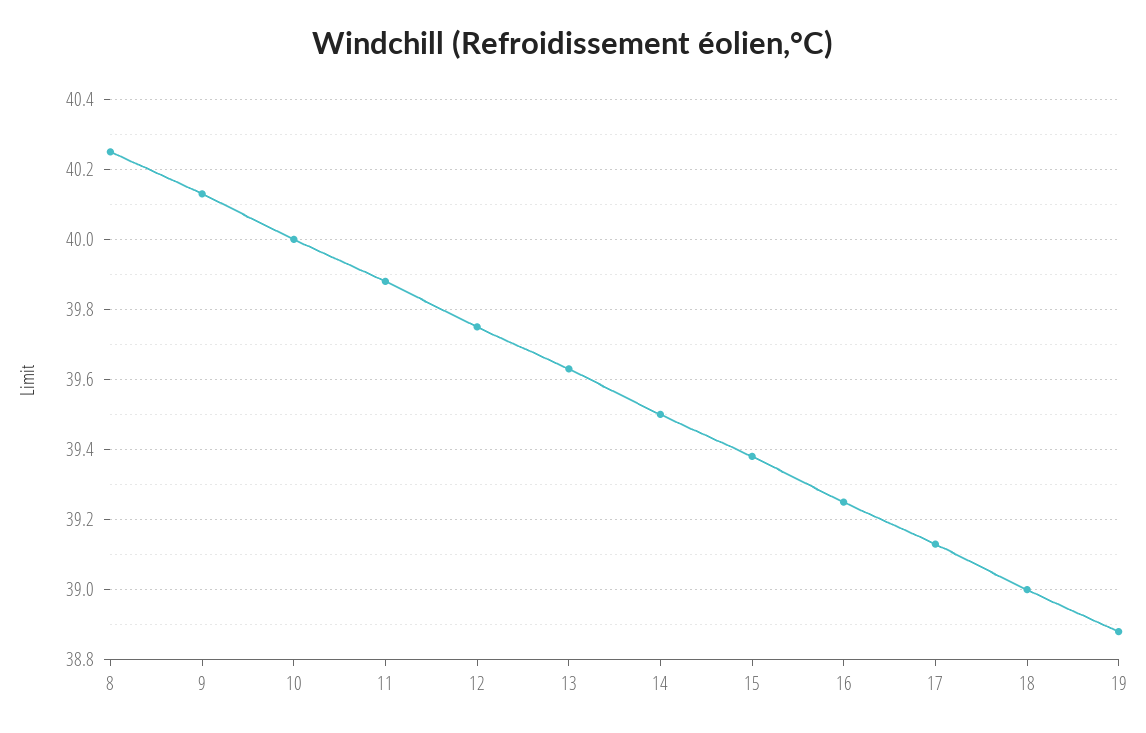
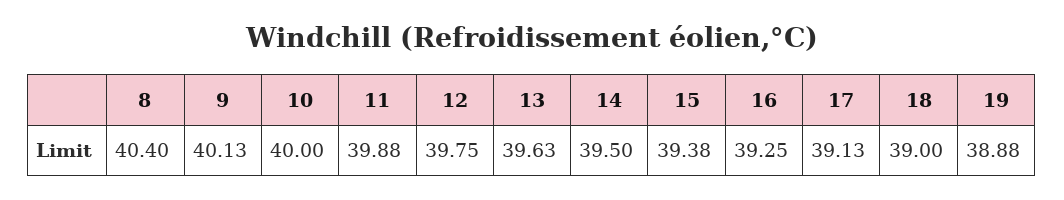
  {
-   "8": 40.25,
+   "8": 40.4,
    "9": 40.13,
    "10": 40,
    "11": 39.88,
    "12": 39.75,
    "13": 39.63,
    "14": 39.5,
    "15": 39.38,
    "16": 39.25,
    "17": 39.13,
    "18": 39,
    "19": 38.88
  }

